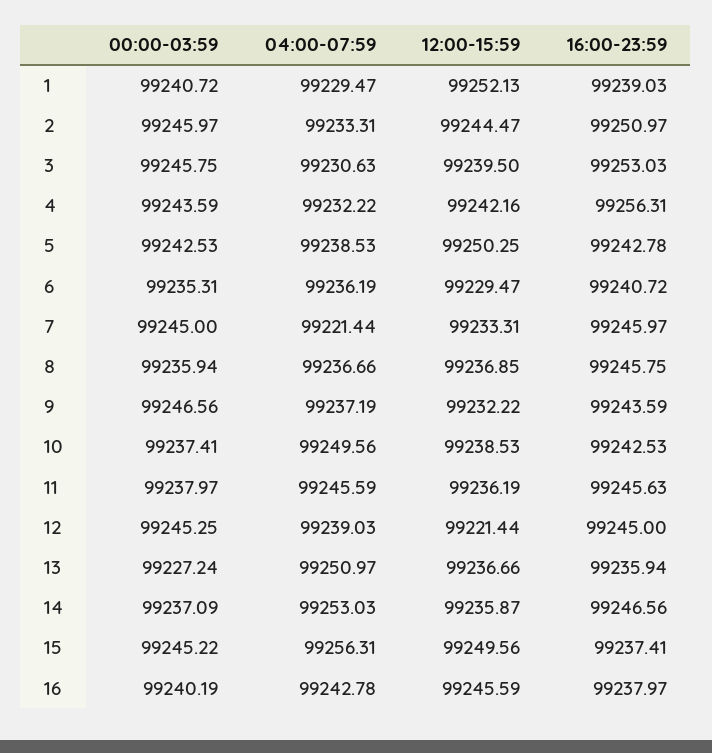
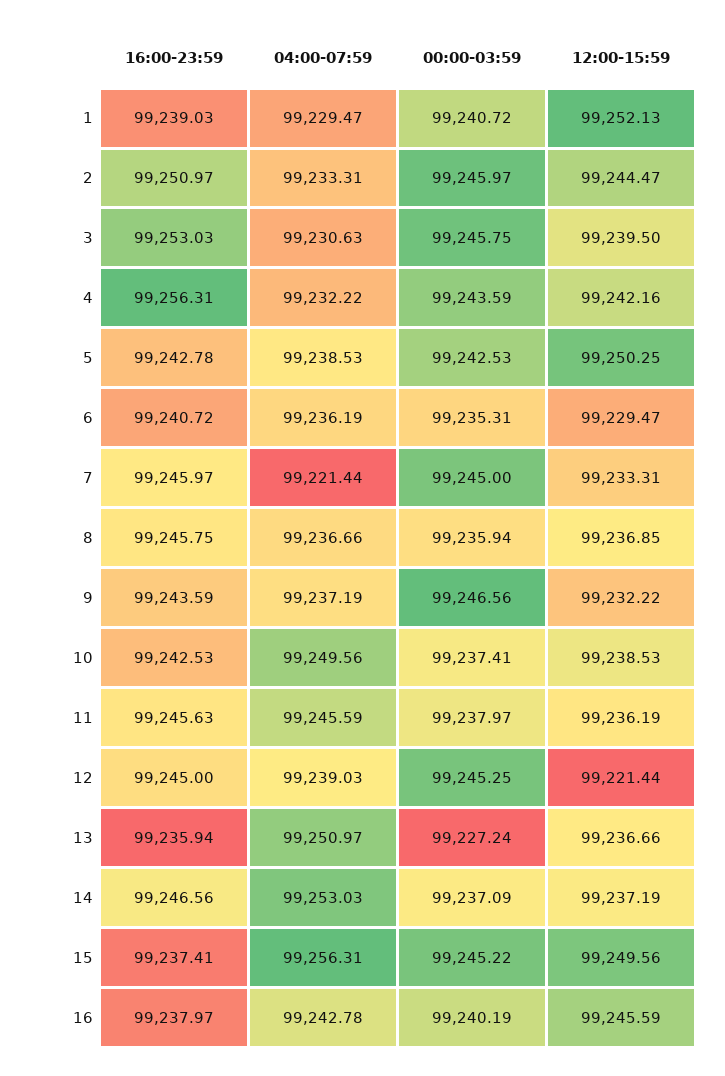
  {
    "00:00-03:59": {
      "1": 99240.72,
      "2": 99245.97,
      "3": 99245.75,
      "4": 99243.59,
      "5": 99242.53,
      "6": 99235.31,
      "7": 99245,
      "8": 99235.94,
      "9": 99246.56,
      "10": 99237.41,
      "11": 99237.97,
      "12": 99245.25,
      "13": 99227.24,
      "14": 99237.09,
      "15": 99245.22,
      "16": 99240.19
    },
    "04:00-07:59": {
      "1": 99229.47,
      "2": 99233.31,
      "3": 99230.63,
      "4": 99232.22,
      "5": 99238.53,
      "6": 99236.19,
      "7": 99221.44,
      "8": 99236.66,
      "9": 99237.19,
      "10": 99249.56,
      "11": 99245.59,
      "12": 99239.03,
      "13": 99250.97,
      "14": 99253.03,
      "15": 99256.31,
      "16": 99242.78
    },
    "12:00-15:59": {
      "1": 99252.13,
      "2": 99244.47,
      "3": 99239.5,
      "4": 99242.16,
      "5": 99250.25,
      "6": 99229.47,
      "7": 99233.31,
      "8": 99236.85,
      "9": 99232.22,
      "10": 99238.53,
      "11": 99236.19,
      "12": 99221.44,
      "13": 99236.66,
-     "14": 99235.87,
+     "14": 99237.19,
      "15": 99249.56,
      "16": 99245.59
    },
    "16:00-23:59": {
      "1": 99239.03,
      "2": 99250.97,
      "3": 99253.03,
      "4": 99256.31,
      "5": 99242.78,
      "6": 99240.72,
      "7": 99245.97,
      "8": 99245.75,
      "9": 99243.59,
      "10": 99242.53,
      "11": 99245.63,
      "12": 99245,
      "13": 99235.94,
      "14": 99246.56,
      "15": 99237.41,
      "16": 99237.97
    }
  }

